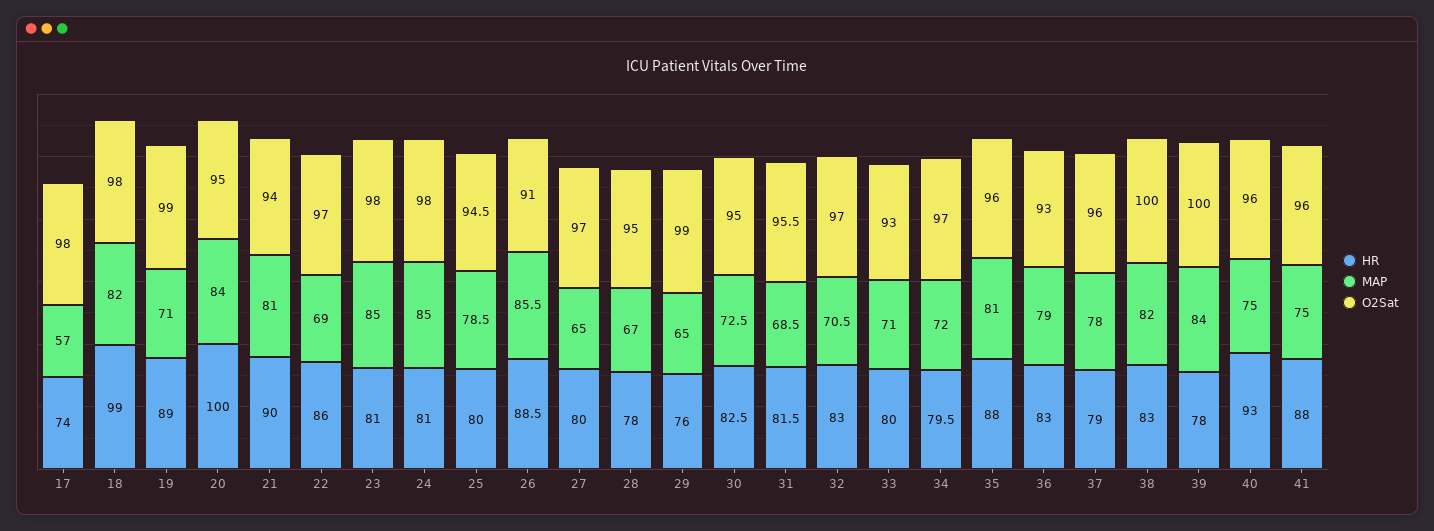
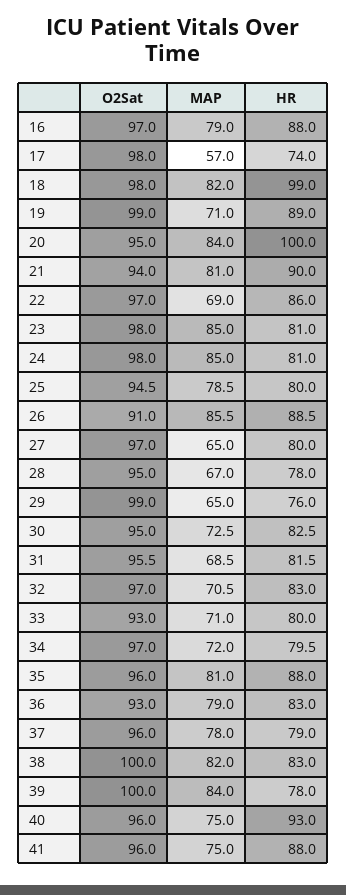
  {
    "HR": {
      "17": 74,
      "18": 99,
      "19": 89,
      "20": 100,
      "21": 90,
      "22": 86,
      "23": 81,
      "24": 81,
      "25": 80,
      "26": 88.5,
      "27": 80,
      "28": 78,
      "29": 76,
      "30": 82.5,
      "31": 81.5,
      "32": 83,
      "33": 80,
      "34": 79.5,
      "35": 88,
      "36": 83,
      "37": 79,
      "38": 83,
      "39": 78,
      "40": 93,
-     "41": 88
+     "41": 88,
+     "16": 88
    },
    "MAP": {
      "17": 57,
      "18": 82,
      "19": 71,
      "20": 84,
      "21": 81,
      "22": 69,
      "23": 85,
      "24": 85,
      "25": 78.5,
      "26": 85.5,
      "27": 65,
      "28": 67,
      "29": 65,
      "30": 72.5,
      "31": 68.5,
      "32": 70.5,
      "33": 71,
      "34": 72,
      "35": 81,
      "36": 79,
      "37": 78,
      "38": 82,
      "39": 84,
      "40": 75,
-     "41": 75
+     "41": 75,
+     "16": 79
    },
    "O2Sat": {
      "17": 98,
      "18": 98,
      "19": 99,
      "20": 95,
      "21": 94,
      "22": 97,
      "23": 98,
      "24": 98,
      "25": 94.5,
      "26": 91,
      "27": 97,
      "28": 95,
      "29": 99,
      "30": 95,
      "31": 95.5,
      "32": 97,
      "33": 93,
      "34": 97,
      "35": 96,
      "36": 93,
      "37": 96,
      "38": 100,
      "39": 100,
      "40": 96,
-     "41": 96
+     "41": 96,
+     "16": 97
    }
  }

